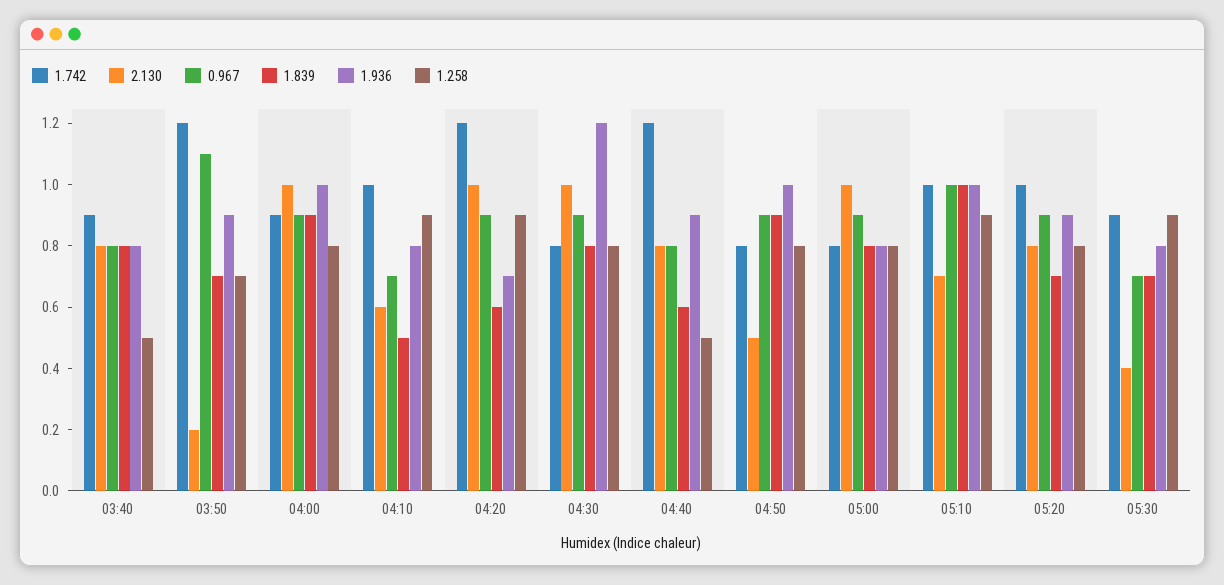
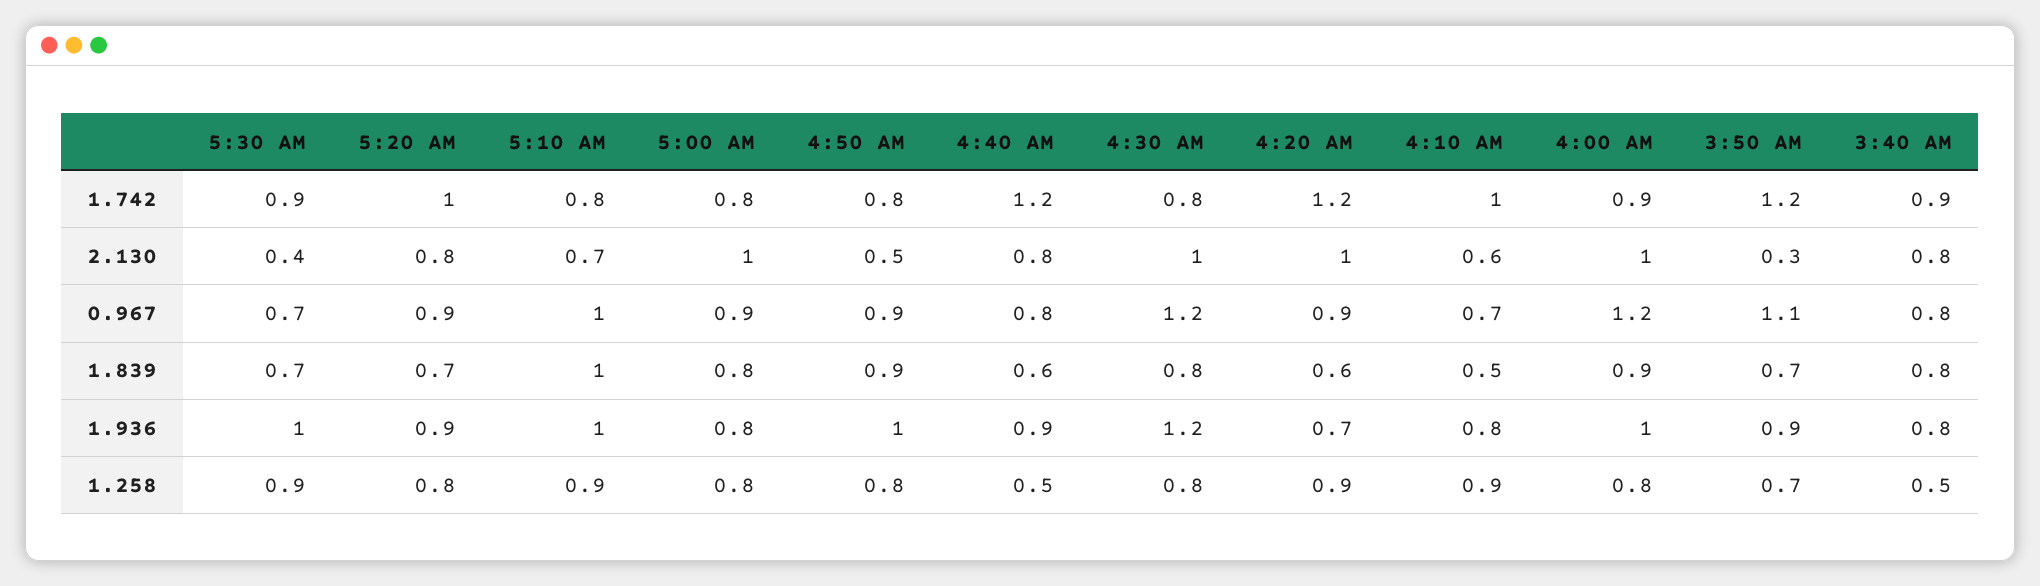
  {
    "1.742": {
      "03:40": 0.9,
      "03:50": 1.2,
      "04:00": 0.9,
      "04:10": 1,
      "04:20": 1.2,
      "04:30": 0.8,
      "04:40": 1.2,
      "04:50": 0.8,
      "05:00": 0.8,
-     "05:10": 1,
+     "05:10": 0.8,
      "05:20": 1,
      "05:30": 0.9
    },
    "2.130": {
      "03:40": 0.8,
-     "03:50": 0.2,
+     "03:50": 0.3,
      "04:00": 1,
      "04:10": 0.6,
      "04:20": 1,
      "04:30": 1,
      "04:40": 0.8,
      "04:50": 0.5,
      "05:00": 1,
      "05:10": 0.7,
      "05:20": 0.8,
      "05:30": 0.4
    },
    "0.967": {
      "03:40": 0.8,
      "03:50": 1.1,
-     "04:00": 0.9,
+     "04:00": 1.2,
      "04:10": 0.7,
      "04:20": 0.9,
-     "04:30": 0.9,
+     "04:30": 1.2,
      "04:40": 0.8,
      "04:50": 0.9,
      "05:00": 0.9,
      "05:10": 1,
      "05:20": 0.9,
      "05:30": 0.7
    },
    "1.839": {
      "03:40": 0.8,
      "03:50": 0.7,
      "04:00": 0.9,
      "04:10": 0.5,
      "04:20": 0.6,
      "04:30": 0.8,
      "04:40": 0.6,
      "04:50": 0.9,
      "05:00": 0.8,
      "05:10": 1,
      "05:20": 0.7,
      "05:30": 0.7
    },
    "1.936": {
      "03:40": 0.8,
      "03:50": 0.9,
      "04:00": 1,
      "04:10": 0.8,
      "04:20": 0.7,
      "04:30": 1.2,
      "04:40": 0.9,
      "04:50": 1,
      "05:00": 0.8,
      "05:10": 1,
      "05:20": 0.9,
-     "05:30": 0.8
+     "05:30": 1
    },
    "1.258": {
      "03:40": 0.5,
      "03:50": 0.7,
      "04:00": 0.8,
      "04:10": 0.9,
      "04:20": 0.9,
      "04:30": 0.8,
      "04:40": 0.5,
      "04:50": 0.8,
      "05:00": 0.8,
      "05:10": 0.9,
      "05:20": 0.8,
      "05:30": 0.9
    }
  }

